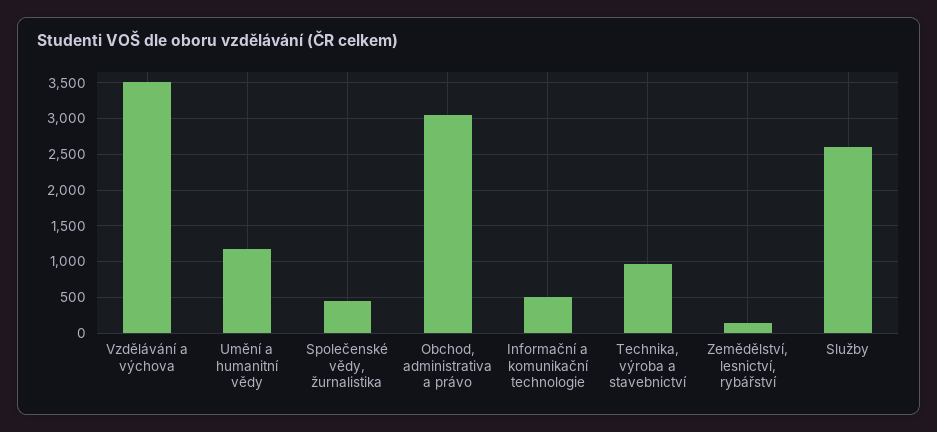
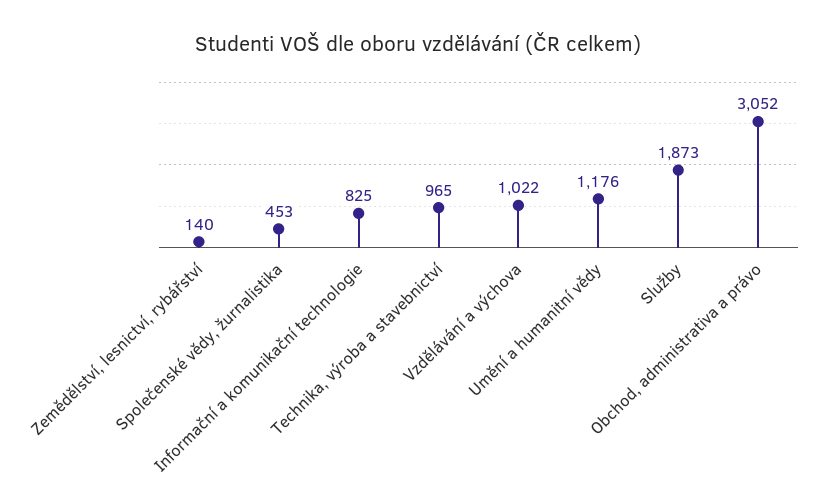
  {
-   "Vzdělávání a výchova": 3500,
+   "Vzdělávání a výchova": 1022,
    "Umění a humanitní vědy": 1176,
    "Společenské vědy, žurnalistika": 453,
    "Obchod, administrativa a právo": 3052,
-   "Informační a komunikační technologie": 500,
+   "Informační a komunikační technologie": 825,
    "Technika, výroba a stavebnictví": 965,
    "Zemědělství, lesnictví, rybářství": 140,
-   "Služby": 2600
+   "Služby": 1873
  }

